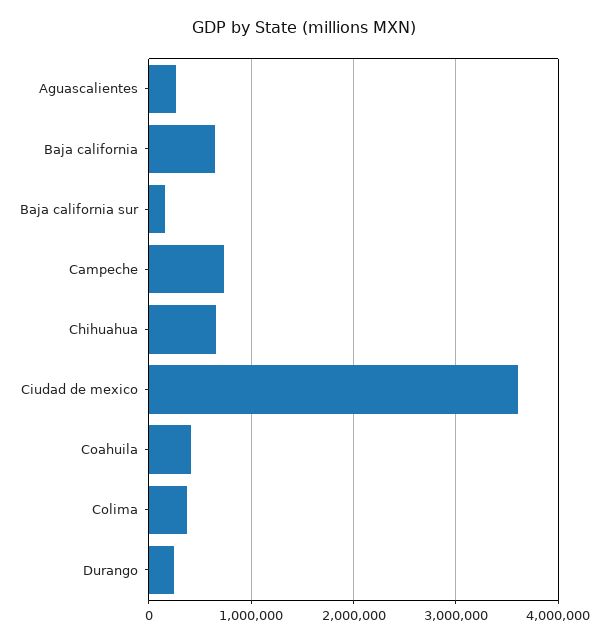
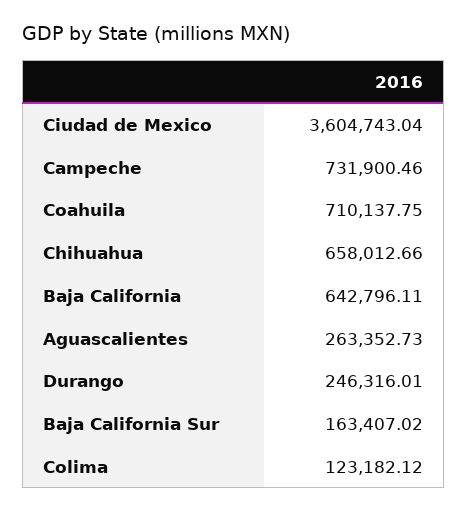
  {
    "Aguascalientes": 263352.73,
    "Baja california": 642796.11,
    "Baja california sur": 163407.02,
    "Campeche": 731900.46,
    "Chihuahua": 658012.66,
    "Ciudad de mexico": 3604743.04,
-   "Coahuila": 400000,
+   "Coahuila": 710137.75,
-   "Colima": 400000,
+   "Colima": 123182.12,
    "Durango": 246316.01
  }

